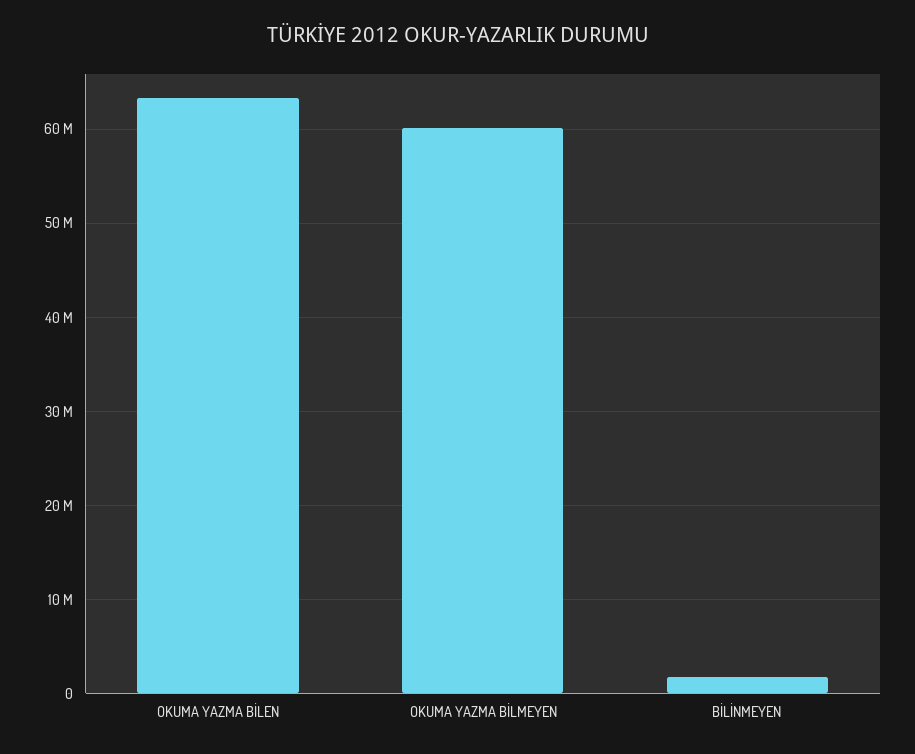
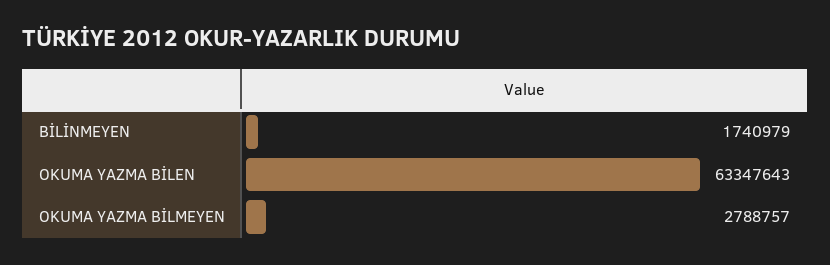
  {
    "OKUMA YAZMA BİLEN": 63347643,
-   "OKUMA YAZMA BİLMEYEN": 60000000,
+   "OKUMA YAZMA BİLMEYEN": 2788757,
    "BİLİNMEYEN": 1740979
  }

